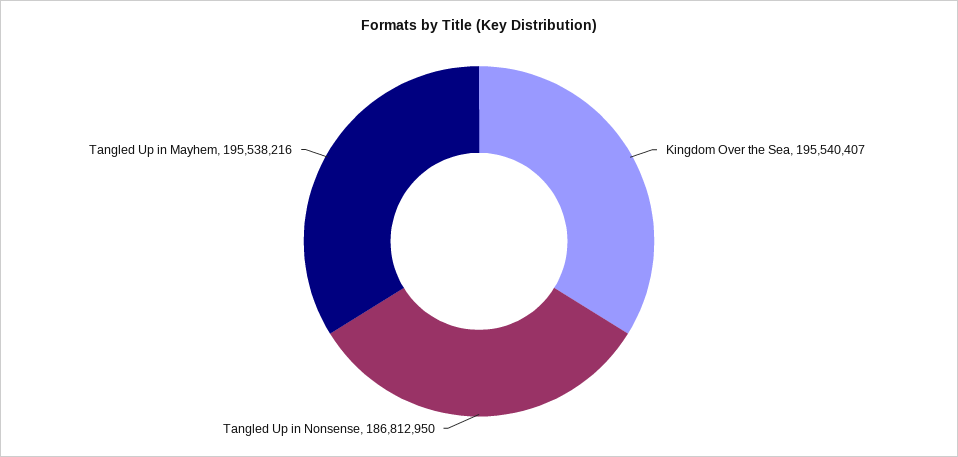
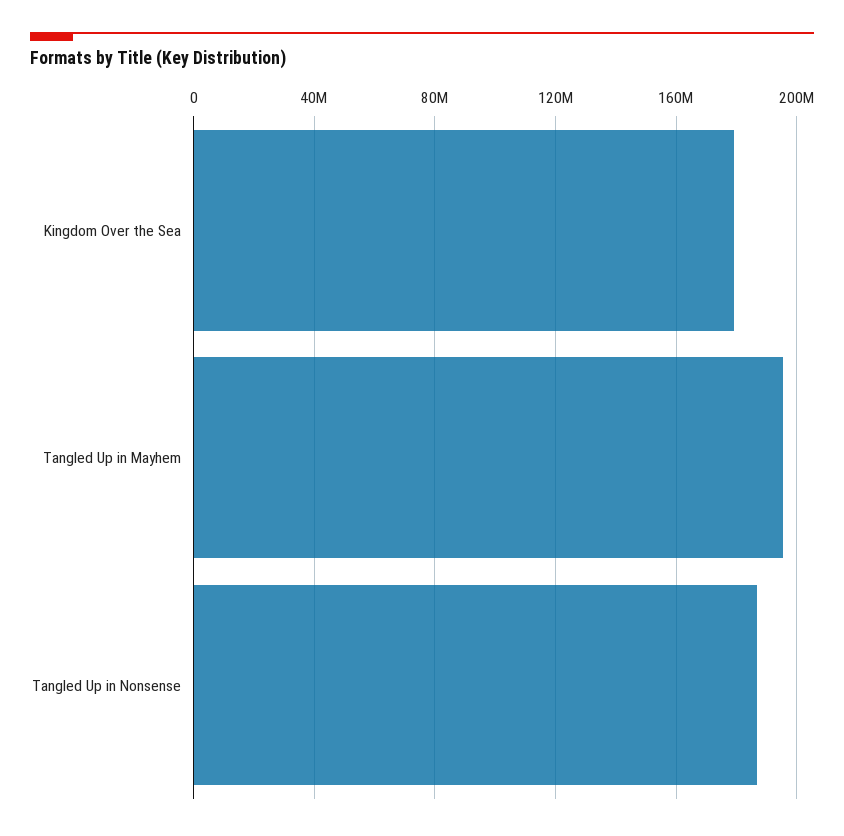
  {
-   "Kingdom Over the Sea": 195540407,
+   "Kingdom Over the Sea": 180000000,
    "Tangled Up in Nonsense": 186812950,
    "Tangled Up in Mayhem": 195538216
  }

